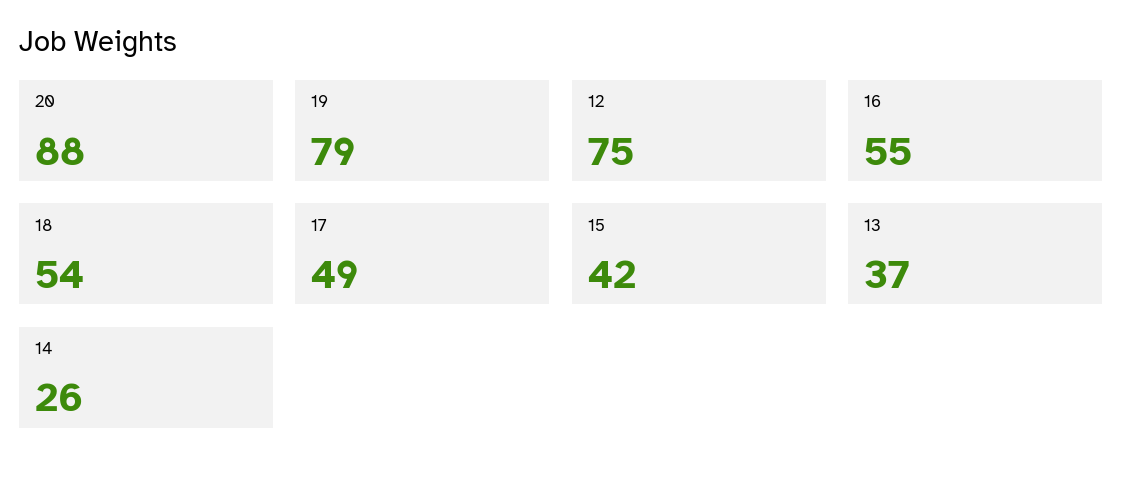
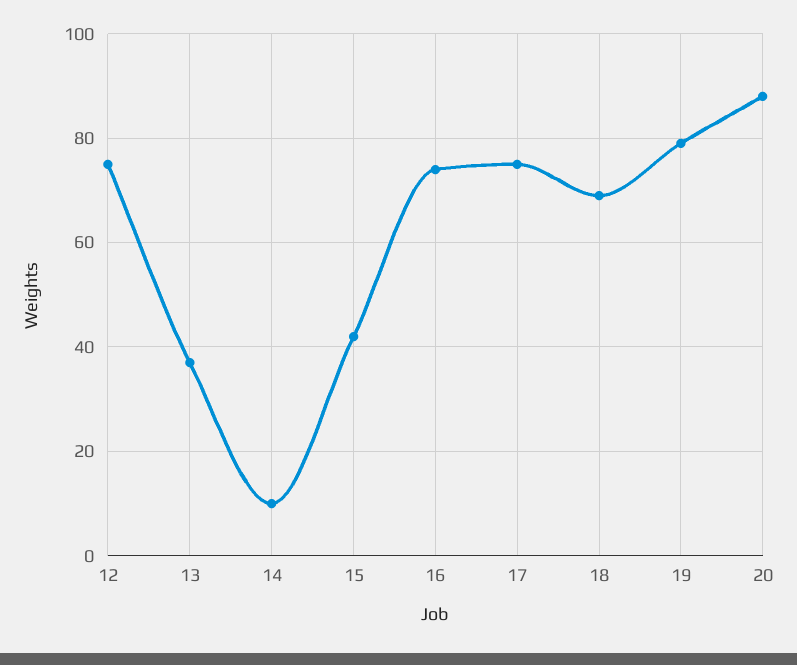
  {
    "20": 88,
    "19": 79,
    "12": 75,
-   "16": 55,
+   "16": 75,
-   "18": 54,
+   "18": 70,
-   "17": 49,
+   "17": 75,
    "15": 42,
    "13": 37,
-   "14": 26
+   "14": 10
  }

